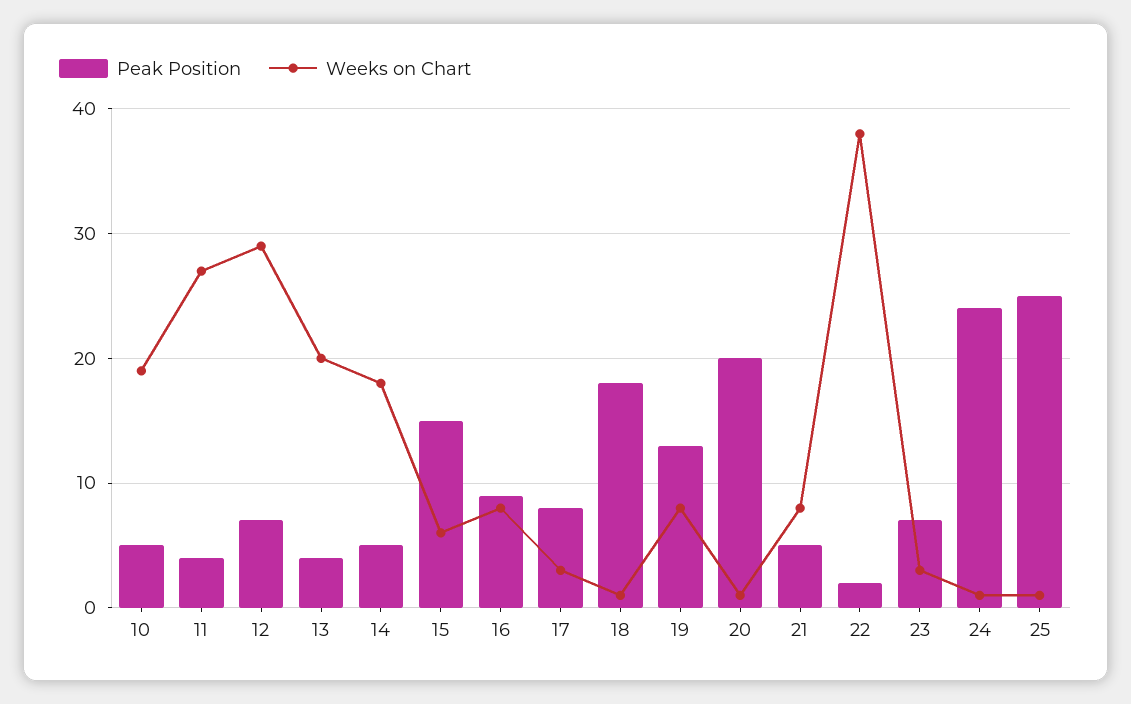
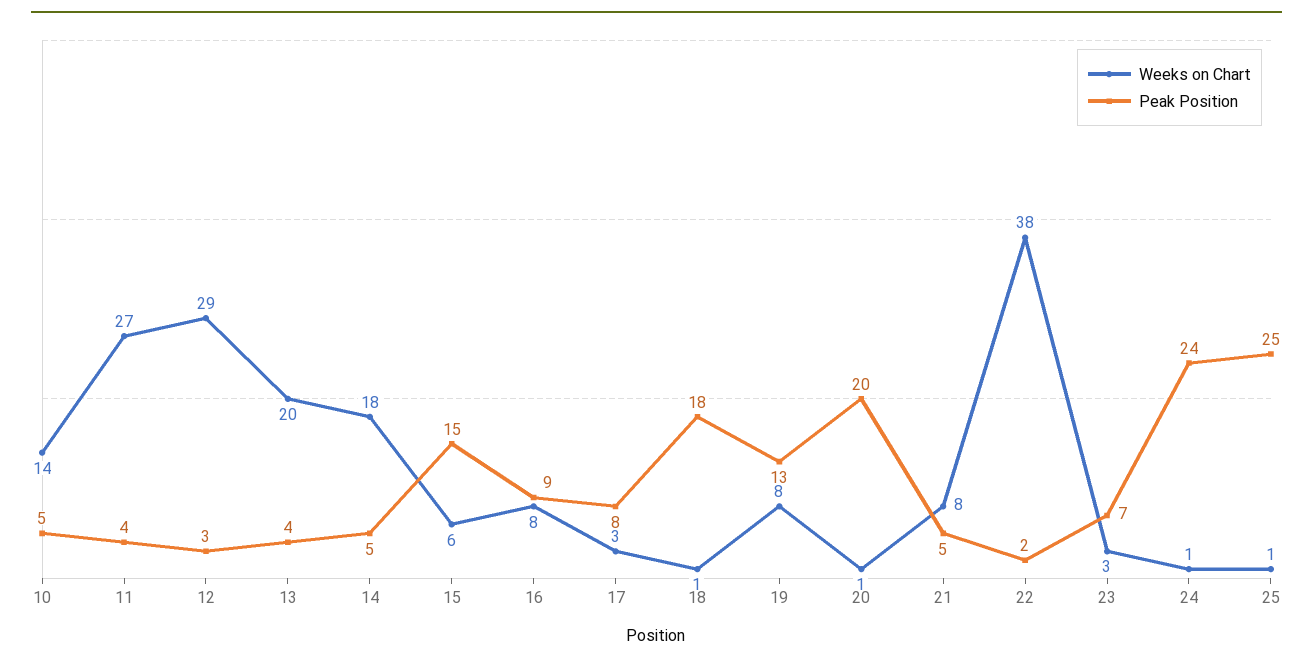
  {
    "Peak Position": {
      "10": 5,
      "11": 4,
-     "12": 7,
+     "12": 3,
      "13": 4,
      "14": 5,
      "15": 15,
      "16": 9,
      "17": 8,
      "18": 18,
      "19": 13,
      "20": 20,
      "21": 5,
      "22": 2,
      "23": 7,
      "24": 24,
      "25": 25
    },
    "Weeks on Chart": {
-     "10": 19,
+     "10": 14,
      "11": 27,
      "12": 29,
      "13": 20,
      "14": 18,
      "15": 6,
      "16": 8,
      "17": 3,
      "18": 1,
      "19": 8,
      "20": 1,
      "21": 8,
      "22": 38,
      "23": 3,
      "24": 1,
      "25": 1
    }
  }

